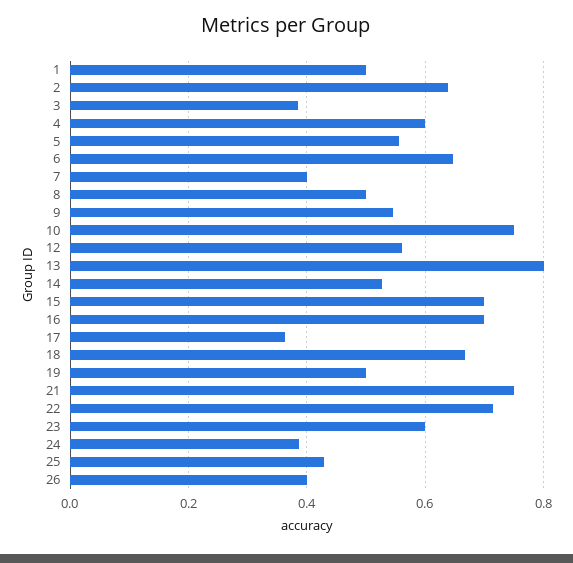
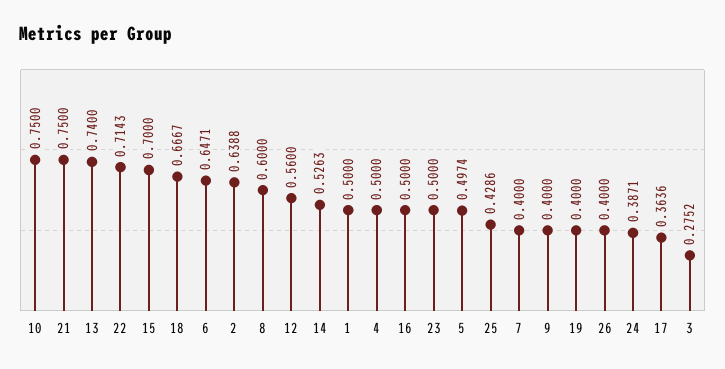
  {
    "1": 0.5,
    "2": 0.6388,
-   "3": 0.38,
+   "3": 0.2752,
-   "4": 0.6,
+   "4": 0.5,
-   "5": 0.56,
+   "5": 0.4974,
    "6": 0.6471,
    "7": 0.4,
-   "8": 0.5,
+   "8": 0.6,
-   "9": 0.54,
+   "9": 0.4,
    "10": 0.75,
    "12": 0.56,
-   "13": 0.8,
+   "13": 0.74,
    "14": 0.5263,
    "15": 0.7,
-   "16": 0.7,
+   "16": 0.5,
    "17": 0.3636,
    "18": 0.6667,
-   "19": 0.5,
+   "19": 0.4,
    "21": 0.75,
    "22": 0.7143,
-   "23": 0.6,
+   "23": 0.5,
    "24": 0.3871,
    "25": 0.4286,
    "26": 0.4
  }

